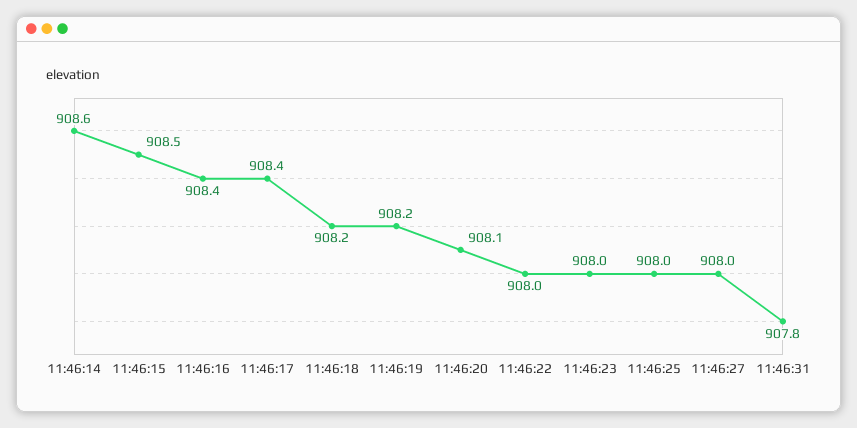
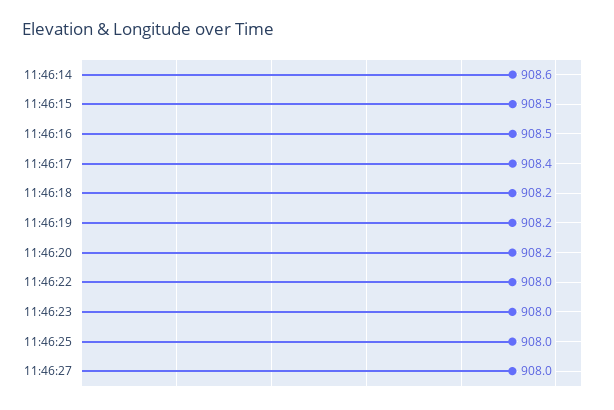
  {
    "11:46:14": 908.6,
    "11:46:15": 908.5,
-   "11:46:16": 908.4,
+   "11:46:16": 908.5,
    "11:46:17": 908.4,
    "11:46:18": 908.2,
    "11:46:19": 908.2,
-   "11:46:20": 908.1,
+   "11:46:20": 908.2,
    "11:46:22": 908,
    "11:46:23": 908,
    "11:46:25": 908,
-   "11:46:27": 908,
+   "11:46:27": 908
-   "11:46:31": 907.8
  }

